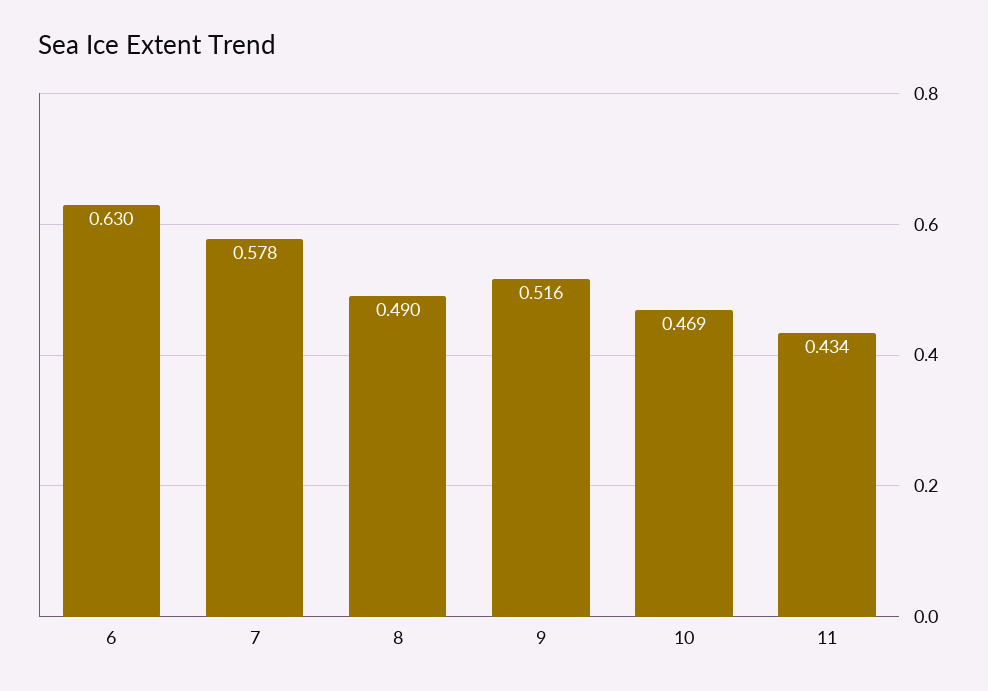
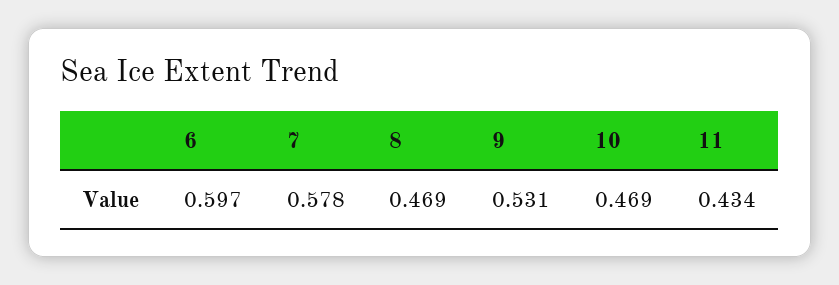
  {
-   "6": 0.63,
+   "6": 0.597,
    "7": 0.578,
-   "8": 0.49,
+   "8": 0.469,
-   "9": 0.516,
+   "9": 0.531,
    "10": 0.469,
    "11": 0.434
  }

